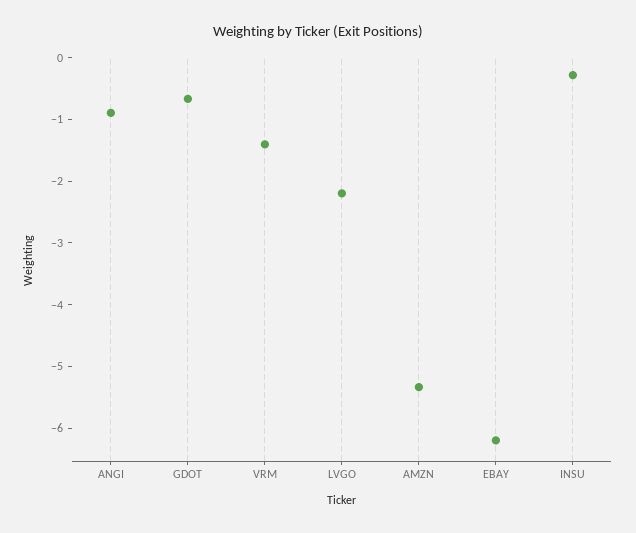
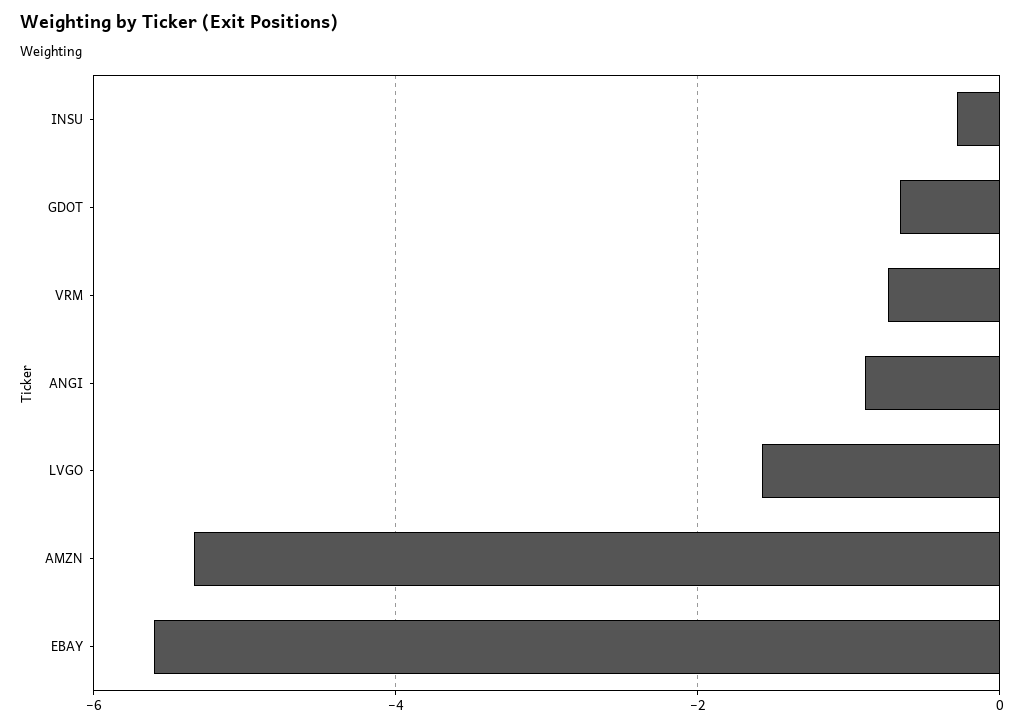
  {
    "ANGI": -0.8,
    "GDOT": -0.6,
-   "VRM": -1.4,
+   "VRM": -0.8,
-   "LVGO": -2.2,
+   "LVGO": -1.6,
    "AMZN": -5.4,
-   "EBAY": -6.2,
+   "EBAY": -5.6,
    "INSU": -0.2
  }

